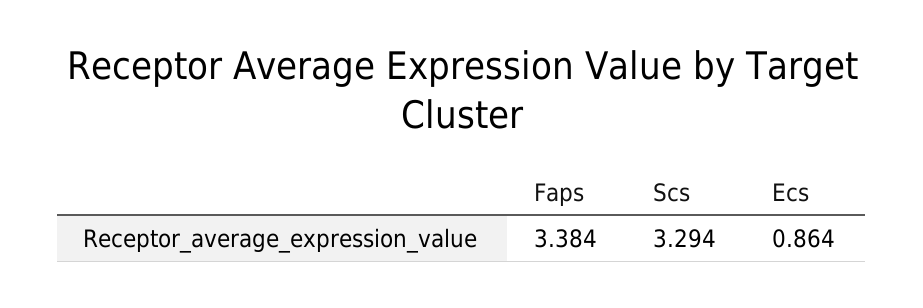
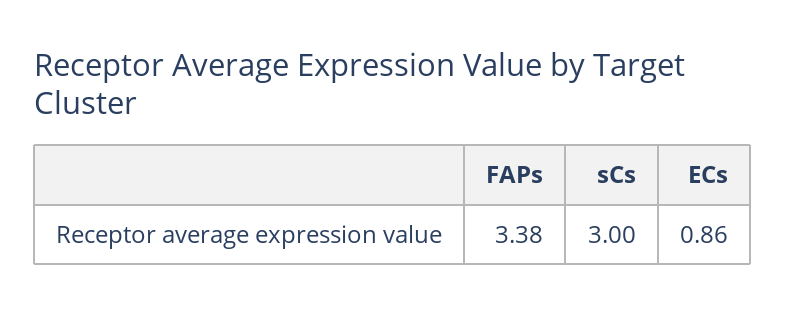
  {
    "Faps": 3.384,
-   "Scs": 3.294,
+   "Scs": 3,
    "Ecs": 0.864
  }

